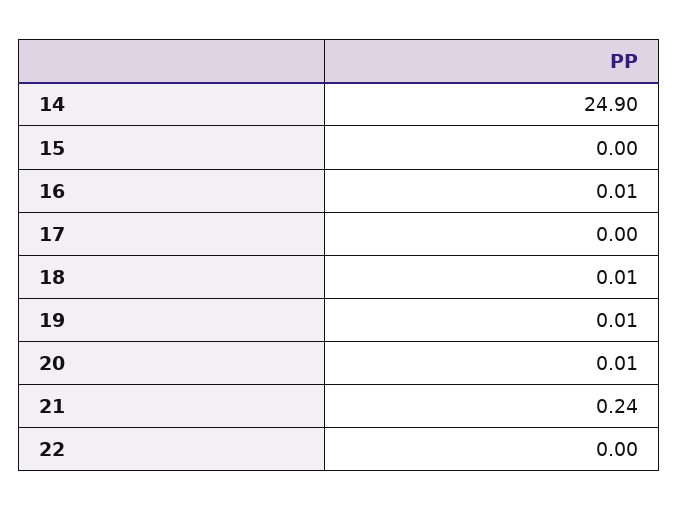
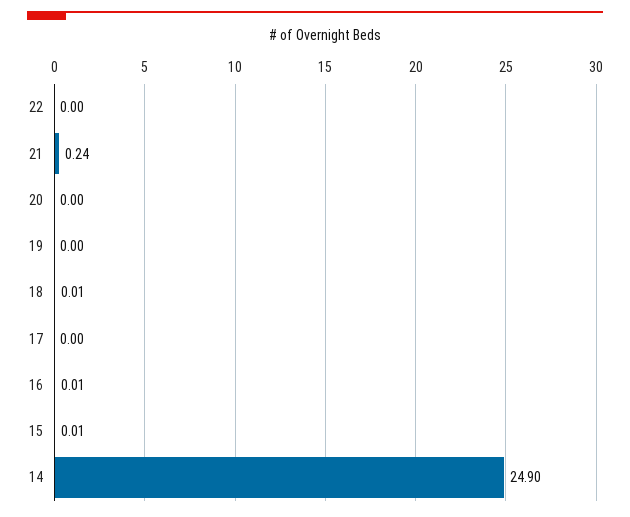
  {
    "14": 24.9,
-   "15": 0,
+   "15": 0.01,
    "16": 0.01,
    "17": 0,
    "18": 0.01,
-   "19": 0.01,
+   "19": 0,
-   "20": 0.01,
+   "20": 0,
    "21": 0.24,
    "22": 0
  }

